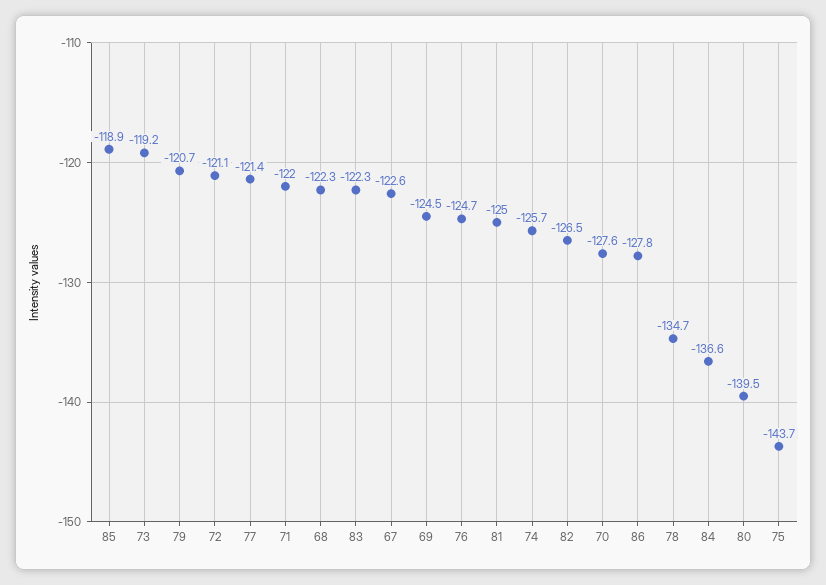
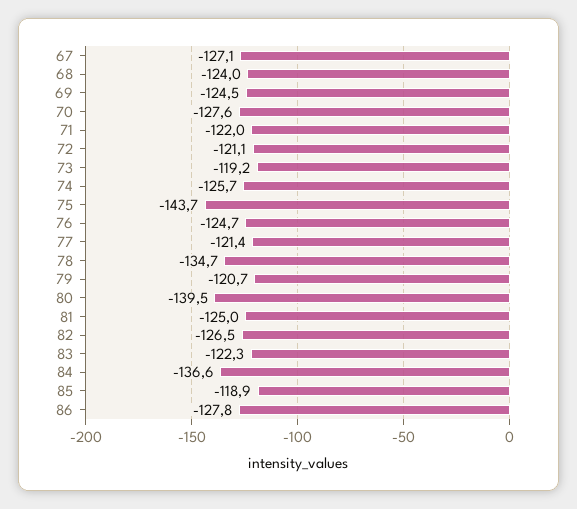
  {
    "85": -118.9,
    "73": -119.2,
    "79": -120.7,
    "72": -121.1,
    "77": -121.4,
    "71": -122,
-   "68": -122.3,
+   "68": -124,
    "83": -122.3,
-   "67": -122.6,
+   "67": -127.1,
    "69": -124.5,
    "76": -124.7,
    "81": -125,
    "74": -125.7,
    "82": -126.5,
    "70": -127.6,
    "86": -127.8,
    "78": -134.7,
    "84": -136.6,
    "80": -139.5,
    "75": -143.7
  }

